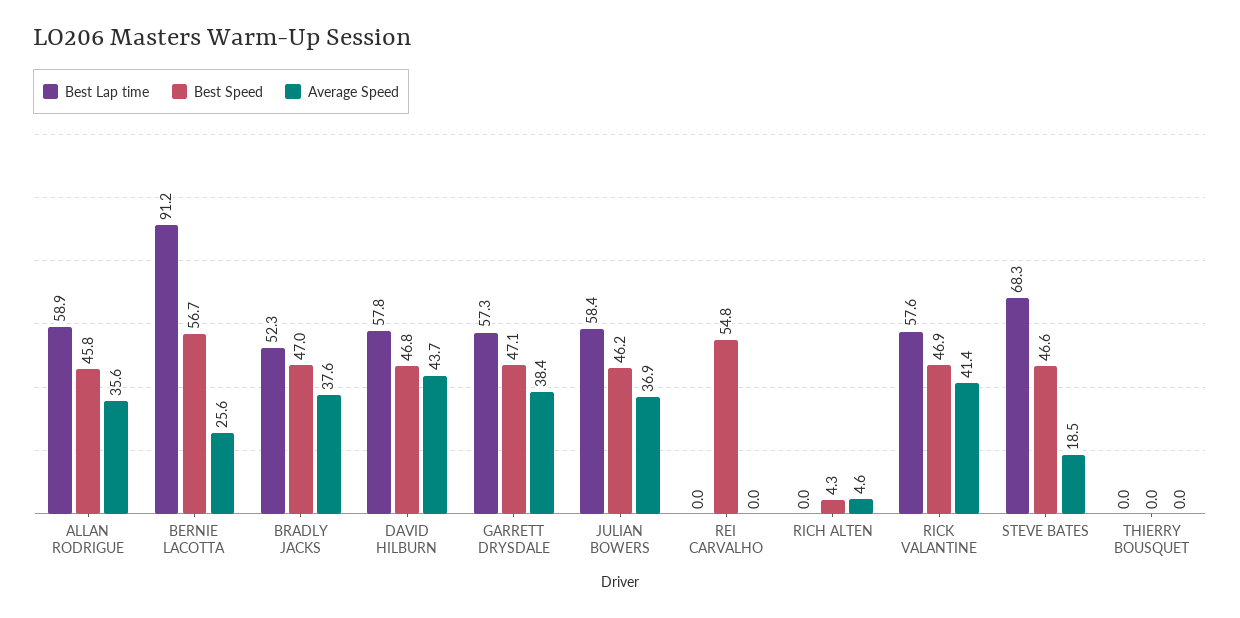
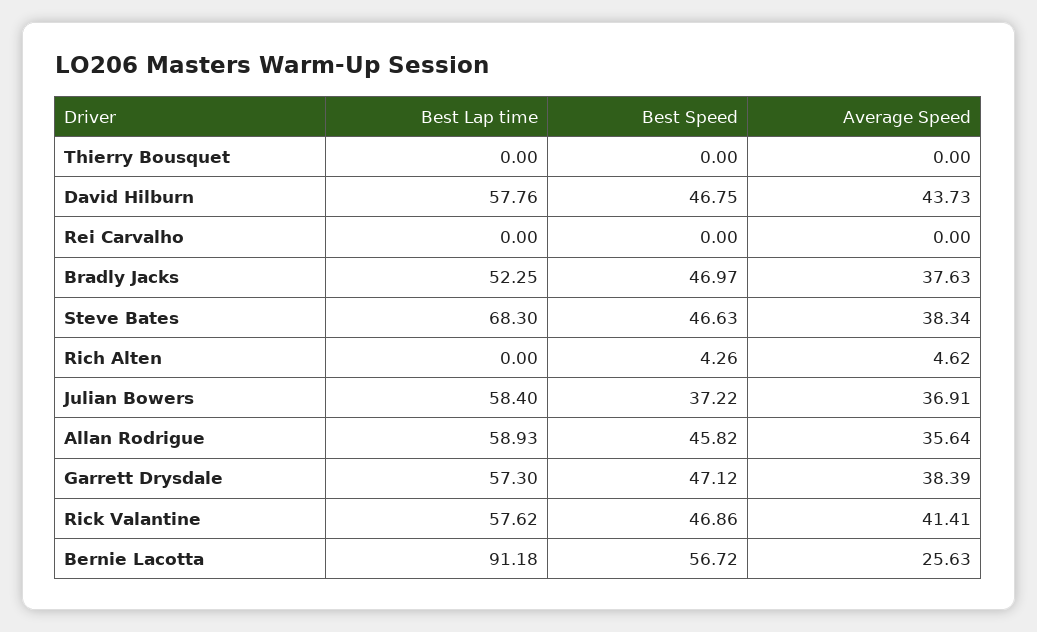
  {
    "Best Lap time": {
      "ALLAN RODRIGUE": 58.93,
      "BERNIE LACOTTA": 91.18,
      "BRADLY JACKS": 52.25,
      "DAVID HILBURN": 57.76,
      "GARRETT DRYSDALE": 57.3,
      "JULIAN BOWERS": 58.4,
      "REI CARVALHO": 0,
      "RICH ALTEN": 0,
      "RICK VALANTINE": 57.62,
      "STEVE BATES": 68.3,
      "THIERRY BOUSQUET": 0
    },
    "Best Speed": {
      "ALLAN RODRIGUE": 45.82,
      "BERNIE LACOTTA": 56.72,
      "BRADLY JACKS": 46.97,
      "DAVID HILBURN": 46.75,
      "GARRETT DRYSDALE": 47.12,
-     "JULIAN BOWERS": 46.2,
+     "JULIAN BOWERS": 37.22,
-     "REI CARVALHO": 54.8,
+     "REI CARVALHO": 0,
      "RICH ALTEN": 4.26,
      "RICK VALANTINE": 46.86,
      "STEVE BATES": 46.63,
      "THIERRY BOUSQUET": 0
    },
    "Average Speed": {
      "ALLAN RODRIGUE": 35.64,
      "BERNIE LACOTTA": 25.63,
      "BRADLY JACKS": 37.63,
      "DAVID HILBURN": 43.73,
      "GARRETT DRYSDALE": 38.39,
      "JULIAN BOWERS": 36.91,
      "REI CARVALHO": 0,
      "RICH ALTEN": 4.62,
      "RICK VALANTINE": 41.41,
-     "STEVE BATES": 18.5,
+     "STEVE BATES": 38.34,
      "THIERRY BOUSQUET": 0
    }
  }

